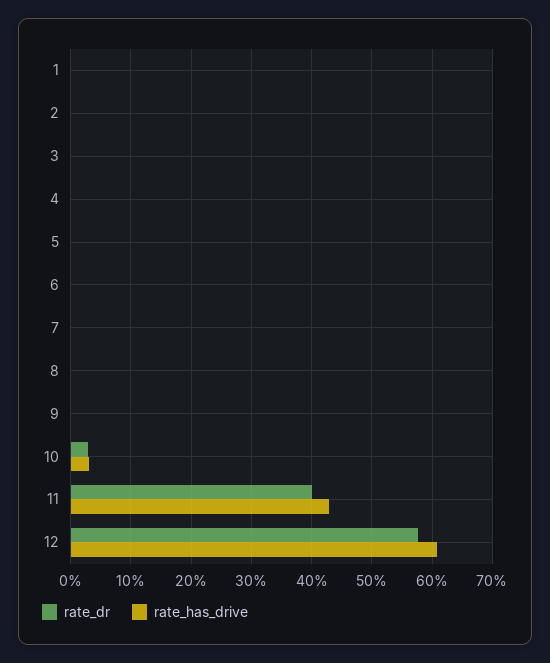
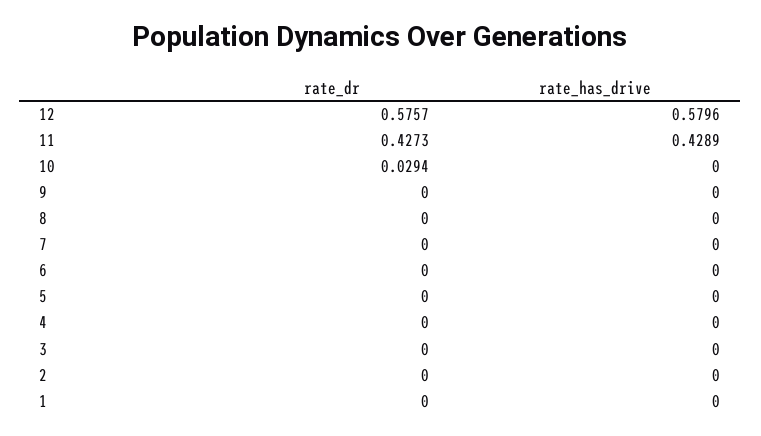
  {
    "rate_dr": {
      "1": 0,
      "2": 0,
      "3": 0,
      "4": 0,
      "5": 0,
      "6": 0,
      "7": 0,
      "8": 0,
      "9": 0,
      "10": 0.0294,
-     "11": 0.4,
+     "11": 0.4273,
      "12": 0.5757
    },
    "rate_has_drive": {
      "1": 0,
      "2": 0,
      "3": 0,
      "4": 0,
      "5": 0,
      "6": 0,
      "7": 0,
      "8": 0,
      "9": 0,
-     "10": 0.03,
+     "10": 0,
      "11": 0.4289,
-     "12": 0.61
+     "12": 0.5796
    }
  }

